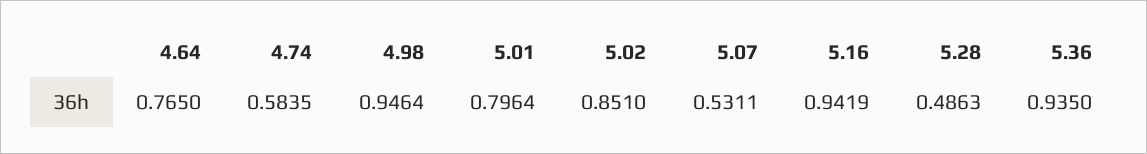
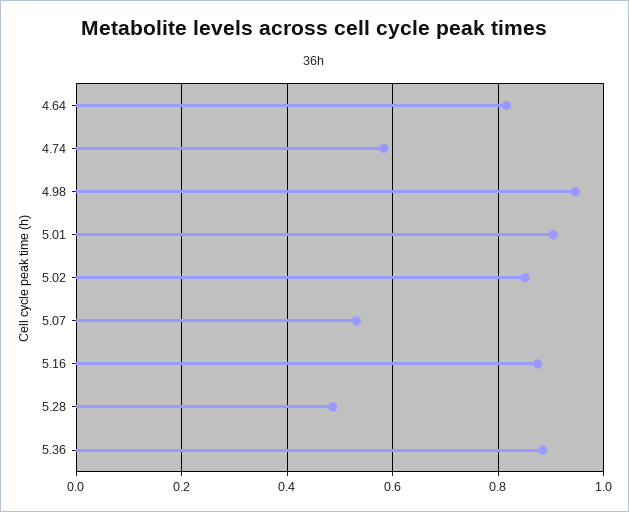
  {
-   "4.64": 0.765,
+   "4.64": 0.82,
    "4.74": 0.5835,
    "4.98": 0.9464,
-   "5.01": 0.7964,
+   "5.01": 0.9,
    "5.02": 0.851,
    "5.07": 0.5311,
-   "5.16": 0.9419,
+   "5.16": 0.88,
    "5.28": 0.4863,
-   "5.36": 0.935
+   "5.36": 0.88
  }

